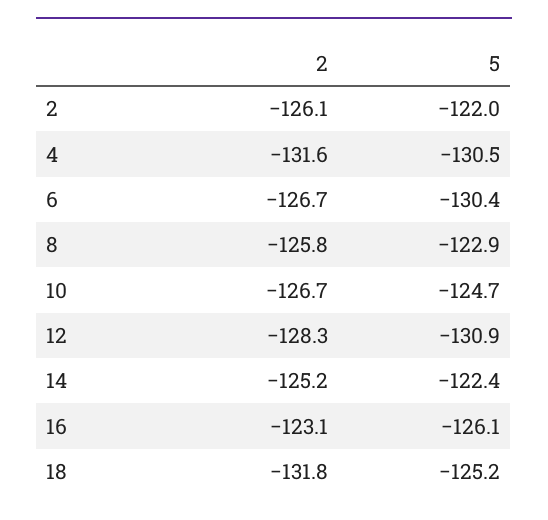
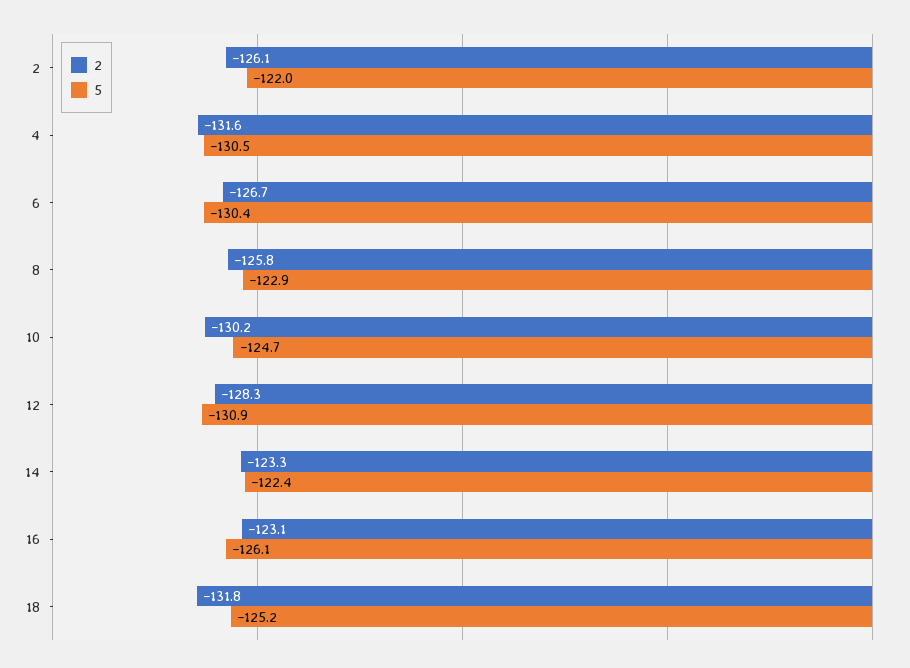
  {
    "2": {
      "2": -126.1,
      "4": -131.6,
      "6": -126.7,
      "8": -125.8,
-     "10": -126.7,
+     "10": -130.2,
      "12": -128.3,
-     "14": -125.2,
+     "14": -123.3,
      "16": -123.1,
      "18": -131.8
    },
    "5": {
      "2": -122,
      "4": -130.5,
      "6": -130.4,
      "8": -122.9,
      "10": -124.7,
      "12": -130.9,
      "14": -122.4,
      "16": -126.1,
      "18": -125.2
    }
  }

